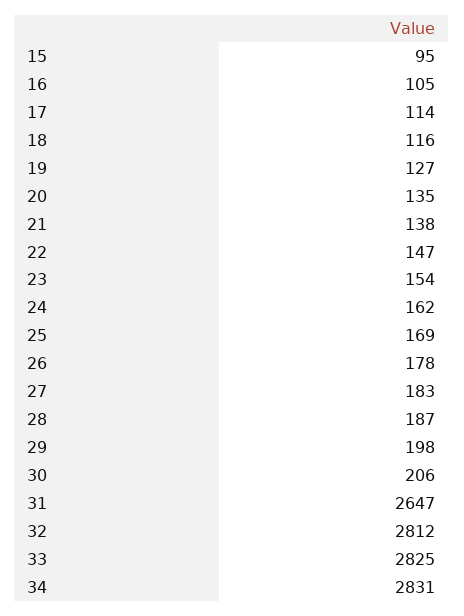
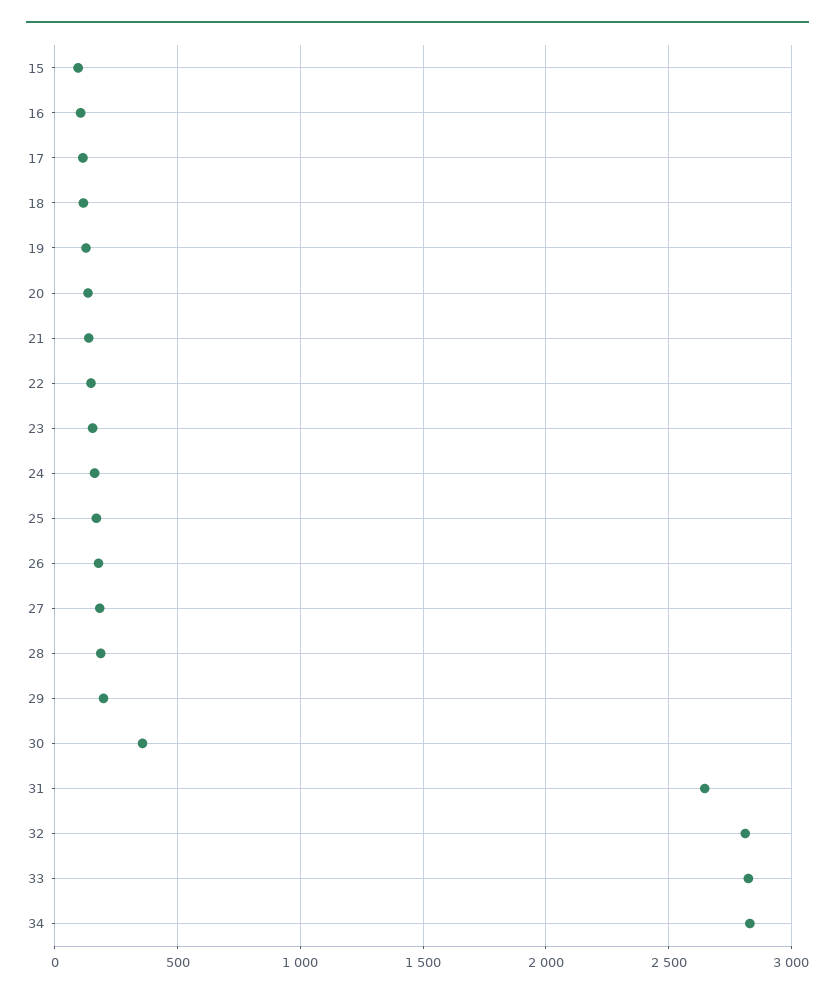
  {
    "15": 95,
    "16": 105,
    "17": 114,
    "18": 116,
    "19": 127,
    "20": 135,
    "21": 138,
    "22": 147,
    "23": 154,
    "24": 162,
    "25": 169,
    "26": 178,
    "27": 183,
    "28": 187,
    "29": 198,
-   "30": 206,
+   "30": 350,
    "31": 2647,
    "32": 2812,
    "33": 2825,
    "34": 2831
  }

